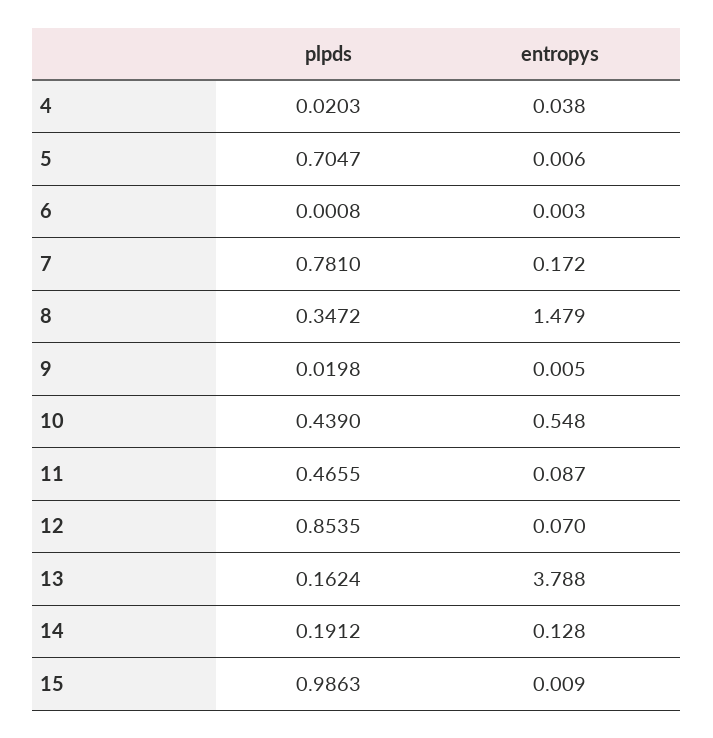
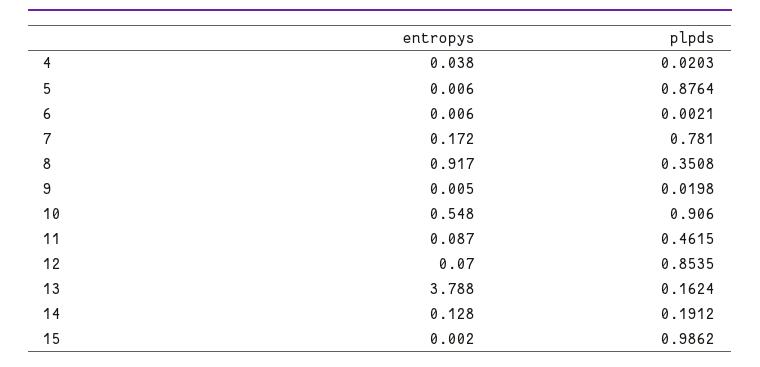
  {
    "plpds": {
      "4": 0.0203,
-     "5": 0.7047,
+     "5": 0.8764,
-     "6": 0.0008,
+     "6": 0.0021,
      "7": 0.781,
-     "8": 0.3472,
+     "8": 0.3508,
      "9": 0.0198,
-     "10": 0.439,
+     "10": 0.906,
-     "11": 0.4655,
+     "11": 0.4615,
      "12": 0.8535,
      "13": 0.1624,
      "14": 0.1912,
-     "15": 0.9863
+     "15": 0.9862
    },
    "entropys": {
      "4": 0.038,
      "5": 0.006,
-     "6": 0.003,
+     "6": 0.006,
      "7": 0.172,
-     "8": 1.479,
+     "8": 0.917,
      "9": 0.005,
      "10": 0.548,
      "11": 0.087,
      "12": 0.07,
      "13": 3.788,
      "14": 0.128,
-     "15": 0.009
+     "15": 0.002
    }
  }

